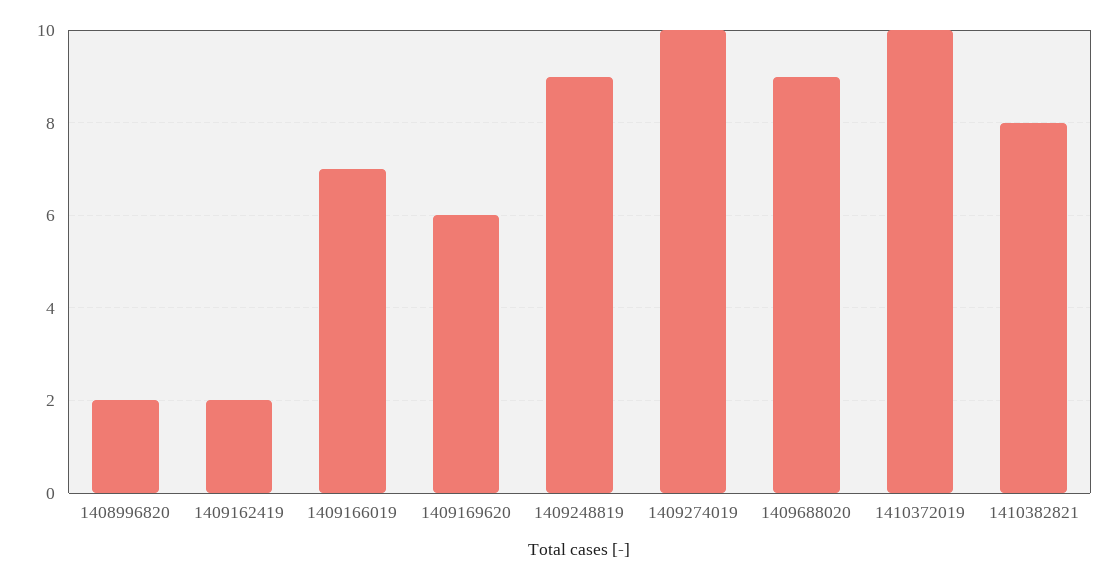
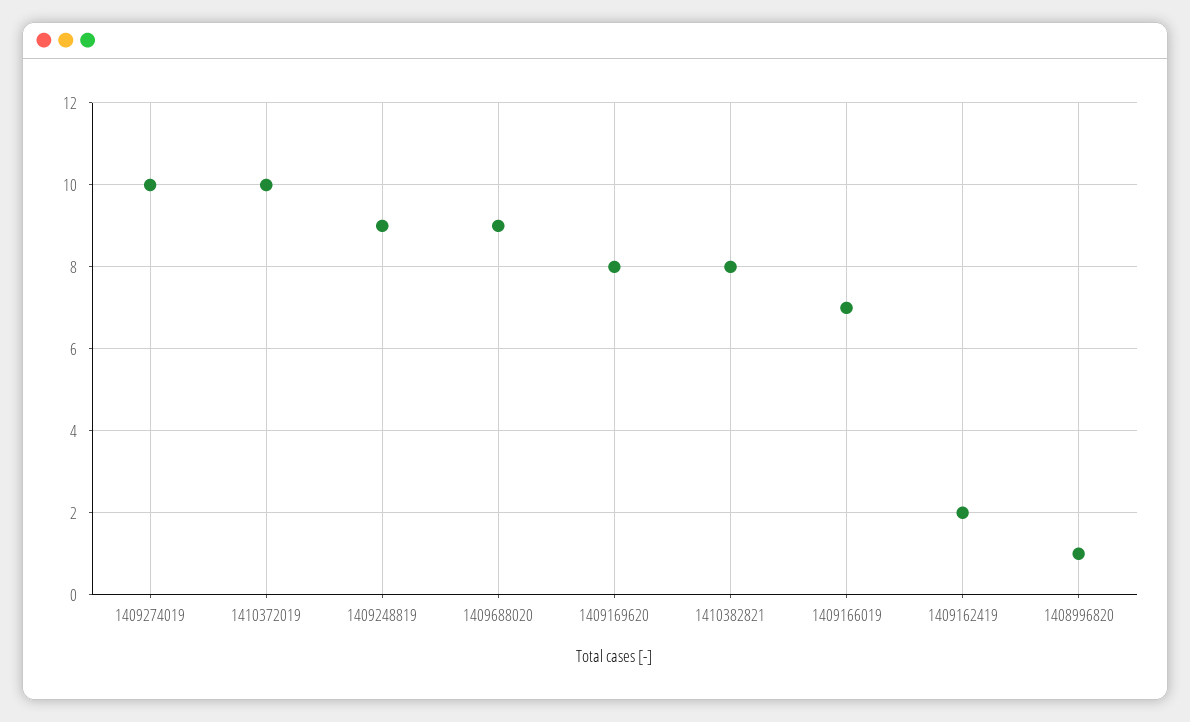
  {
-   "1408996820": 2,
+   "1408996820": 1,
    "1409162419": 2,
    "1409166019": 7,
-   "1409169620": 6,
+   "1409169620": 8,
    "1409248819": 9,
    "1409274019": 10,
    "1409688020": 9,
    "1410372019": 10,
    "1410382821": 8
  }

